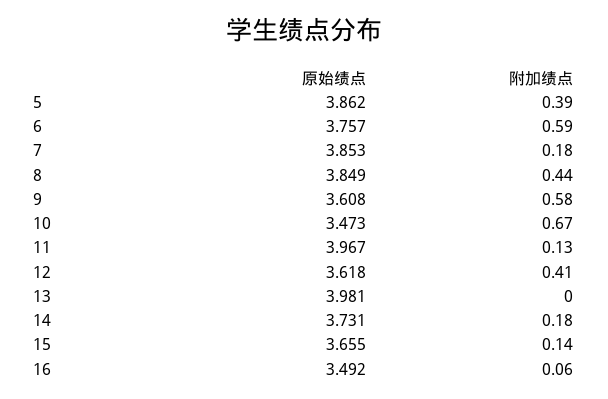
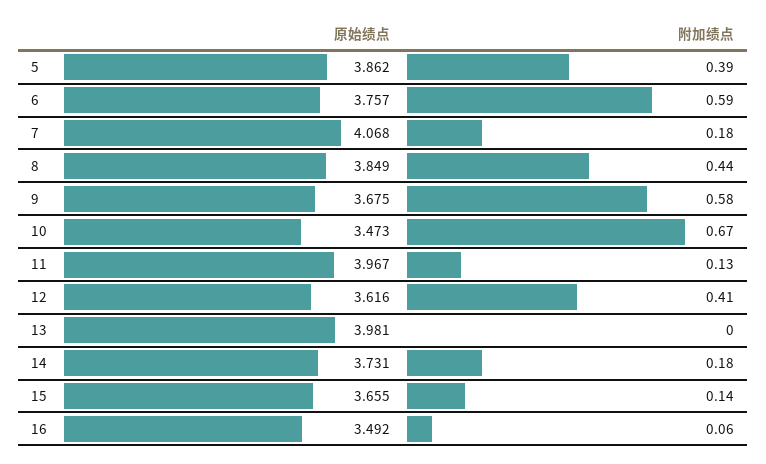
  {
    "原始绩点": {
      "5": 3.862,
      "6": 3.757,
-     "7": 3.853,
+     "7": 4.068,
      "8": 3.849,
-     "9": 3.608,
+     "9": 3.675,
      "10": 3.473,
      "11": 3.967,
-     "12": 3.618,
+     "12": 3.616,
      "13": 3.981,
      "14": 3.731,
      "15": 3.655,
      "16": 3.492
    },
    "附加绩点": {
      "5": 0.39,
      "6": 0.59,
      "7": 0.18,
      "8": 0.44,
      "9": 0.58,
      "10": 0.67,
      "11": 0.13,
      "12": 0.41,
      "13": 0,
      "14": 0.18,
      "15": 0.14,
      "16": 0.06
    }
  }

